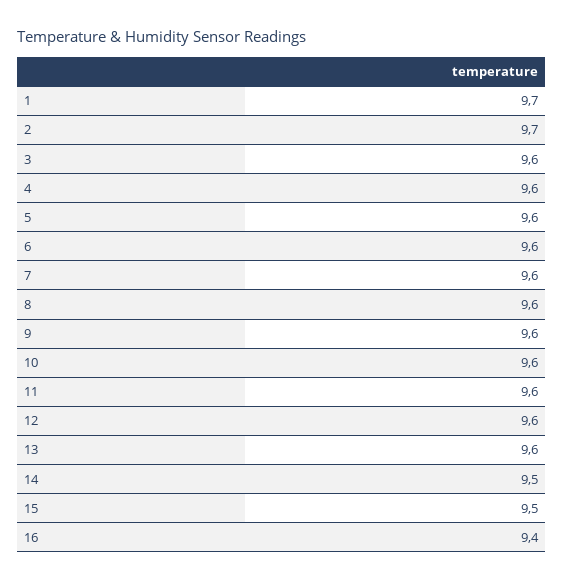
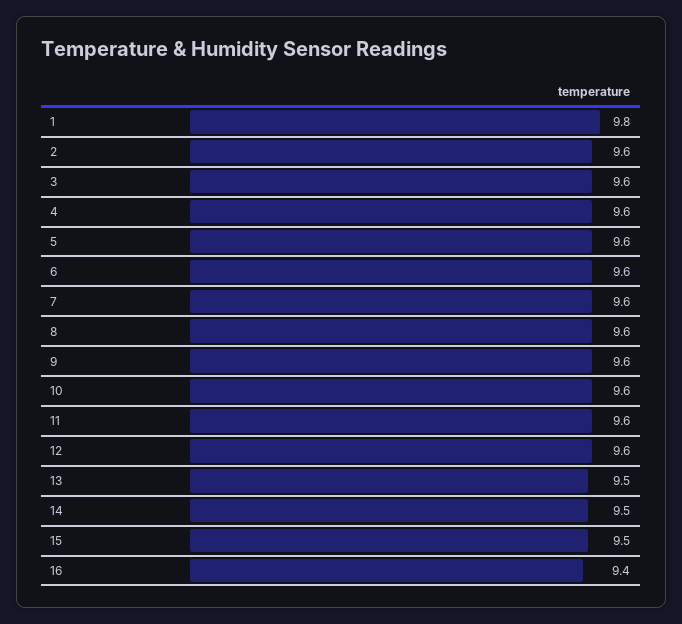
  {
-   "1": 9.7,
+   "1": 9.8,
-   "2": 9.7,
+   "2": 9.6,
    "3": 9.6,
    "4": 9.6,
    "5": 9.6,
    "6": 9.6,
    "7": 9.6,
    "8": 9.6,
    "9": 9.6,
    "10": 9.6,
    "11": 9.6,
    "12": 9.6,
-   "13": 9.6,
+   "13": 9.5,
    "14": 9.5,
    "15": 9.5,
    "16": 9.4
  }

